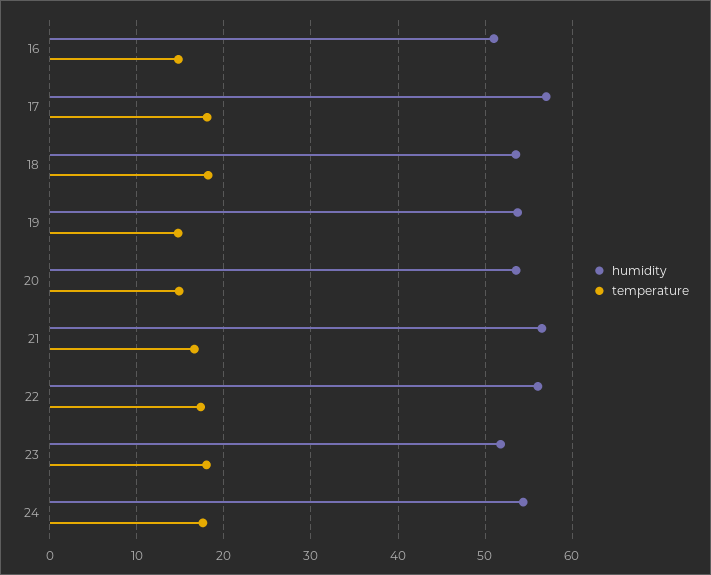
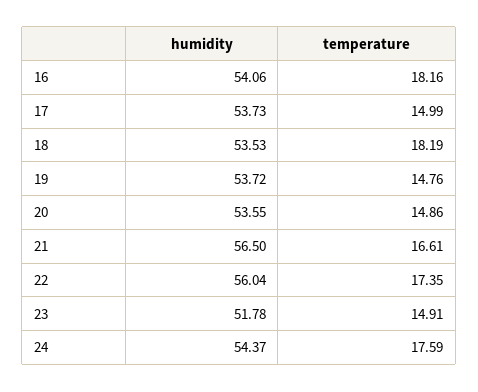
  {
    "humidity": {
-     "16": 51,
+     "16": 54.06,
-     "17": 57,
+     "17": 53.73,
      "18": 53.53,
      "19": 53.72,
      "20": 53.55,
      "21": 56.5,
      "22": 56.04,
      "23": 51.78,
      "24": 54.37
    },
    "temperature": {
-     "16": 15,
+     "16": 18.16,
-     "17": 18,
+     "17": 14.99,
      "18": 18.19,
      "19": 14.76,
      "20": 14.86,
      "21": 16.61,
      "22": 17.35,
-     "23": 18,
+     "23": 14.91,
      "24": 17.59
    }
  }

